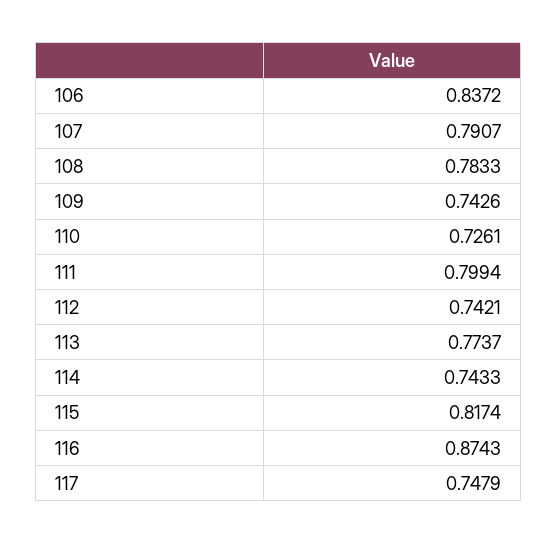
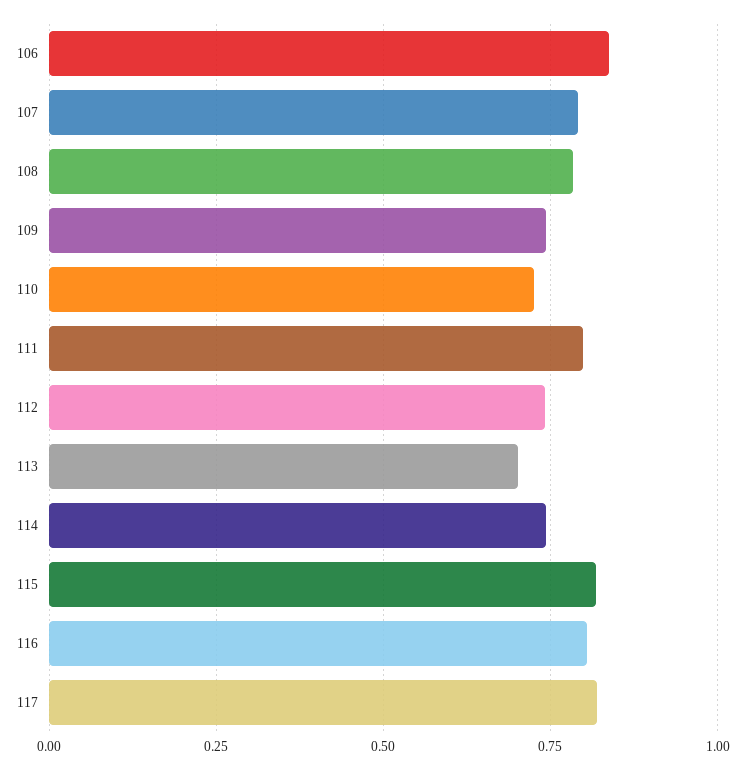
  {
    "106": 0.8372,
    "107": 0.7907,
    "108": 0.7833,
    "109": 0.7426,
    "110": 0.7261,
    "111": 0.7994,
    "112": 0.7421,
-   "113": 0.7737,
+   "113": 0.7,
    "114": 0.7433,
    "115": 0.8174,
-   "116": 0.8743,
+   "116": 0.8,
-   "117": 0.7479
+   "117": 0.825
  }

